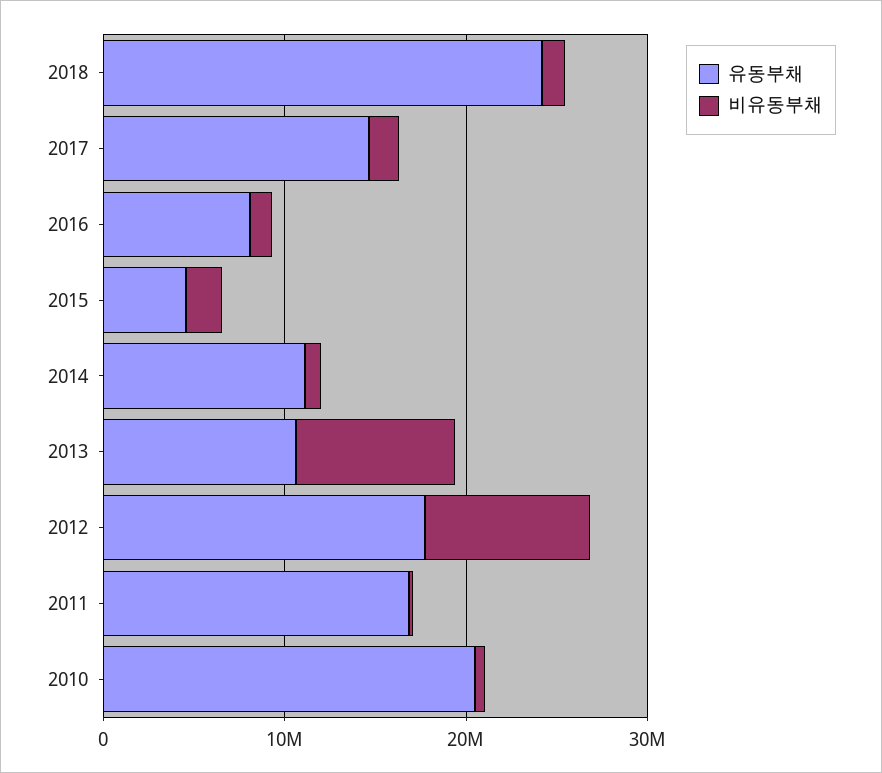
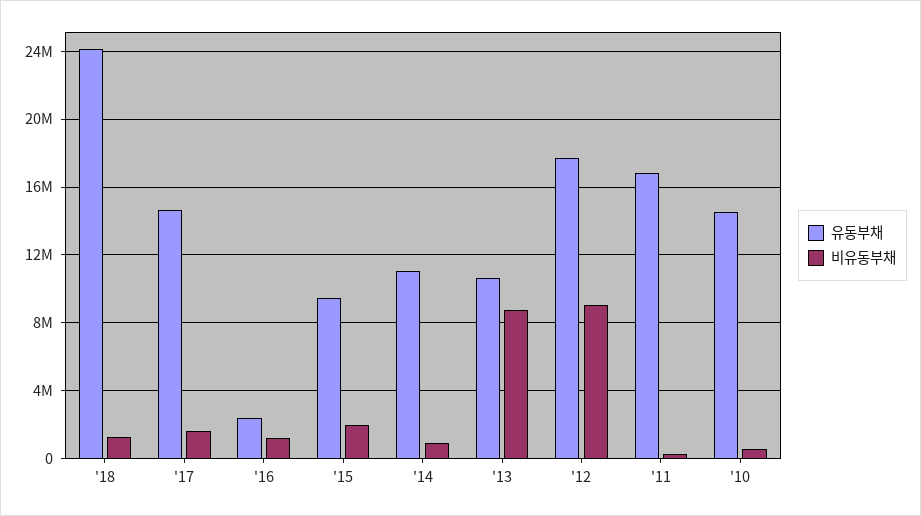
  {
    "유동부채": {
      "2018": 24000000,
      "2017": 14500000,
-     "2016": 8000000,
+     "2016": 2500000,
-     "2015": 4000000,
+     "2015": 9500000,
      "2014": 11000000,
      "2013": 10500000,
      "2012": 17500000,
      "2011": 17000000,
-     "2010": 20000000
+     "2010": 14500000
    },
    "비유동부채": {
      "2018": 1500000,
      "2017": 1500000,
      "2016": 1000000,
      "2015": 2000000,
      "2014": 1000000,
      "2013": 9000000,
      "2012": 9000000,
      "2011": 0,
      "2010": 500000
    }
  }

